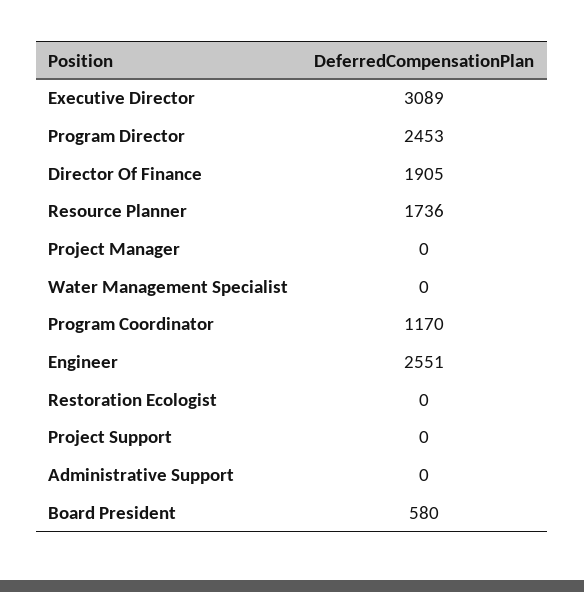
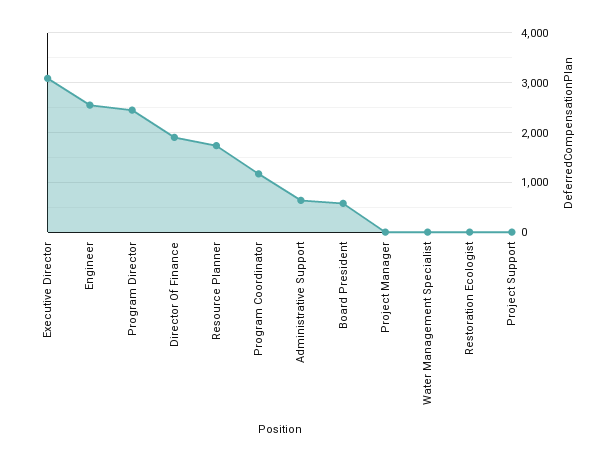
  {
    "Executive Director": 3089,
    "Program Director": 2453,
    "Director Of Finance": 1905,
    "Resource Planner": 1736,
    "Project Manager": 0,
    "Water Management Specialist": 0,
    "Program Coordinator": 1170,
    "Engineer": 2551,
    "Restoration Ecologist": 0,
    "Project Support": 0,
-   "Administrative Support": 0,
+   "Administrative Support": 600,
    "Board President": 580
  }

